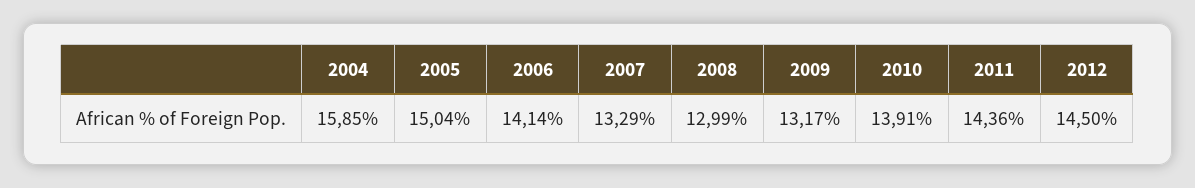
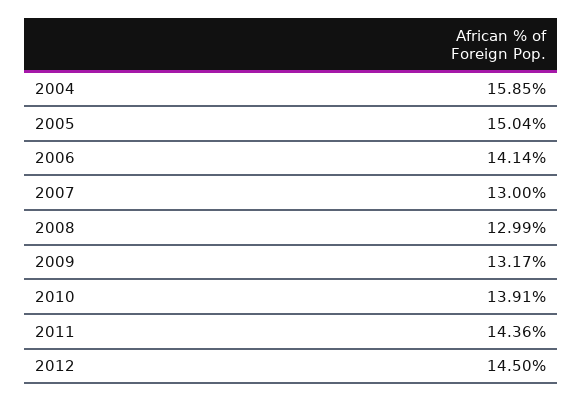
  {
    "2004": 15.85,
    "2005": 15.04,
    "2006": 14.14,
-   "2007": 13.29,
+   "2007": 13,
    "2008": 12.99,
    "2009": 13.17,
    "2010": 13.91,
    "2011": 14.36,
    "2012": 14.5
  }

